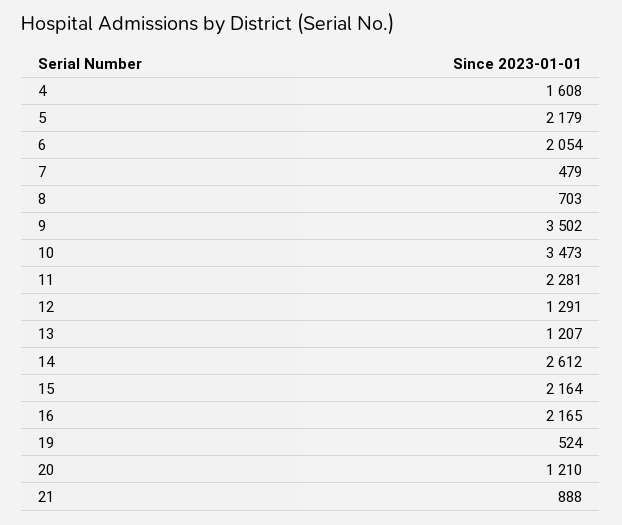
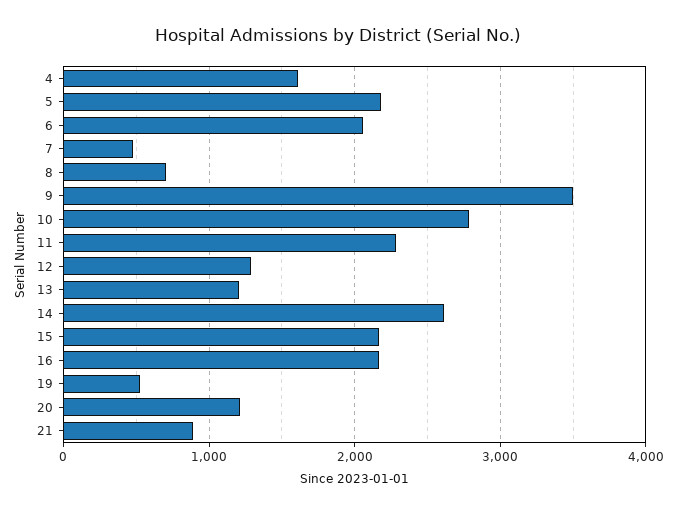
  {
    "4": 1608,
    "5": 2179,
    "6": 2054,
    "7": 479,
    "8": 703,
    "9": 3502,
-   "10": 3473,
+   "10": 2800,
    "11": 2281,
    "12": 1291,
    "13": 1207,
    "14": 2612,
    "15": 2164,
    "16": 2165,
    "19": 524,
    "20": 1210,
    "21": 888
  }

